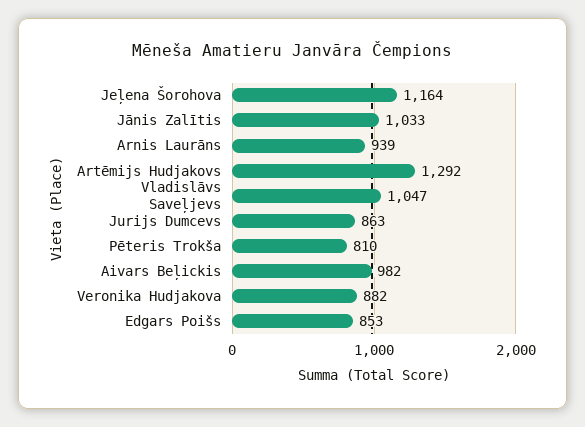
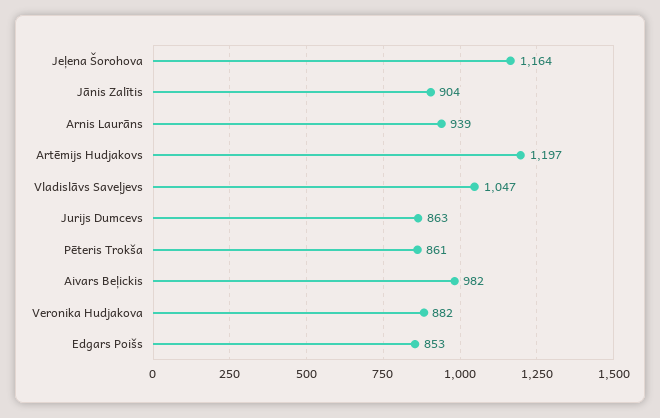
  {
    "Jeļena Šorohova": 1164,
-   "Jānis Zalītis": 1033,
+   "Jānis Zalītis": 904,
    "Arnis Laurāns": 939,
-   "Artēmijs Hudjakovs": 1292,
+   "Artēmijs Hudjakovs": 1197,
    "Vladislāvs Saveļjevs": 1047,
    "Jurijs Dumcevs": 863,
-   "Pēteris Trokša": 810,
+   "Pēteris Trokša": 861,
    "Aivars Beļickis": 982,
    "Veronika Hudjakova": 882,
    "Edgars Poišs": 853
  }

